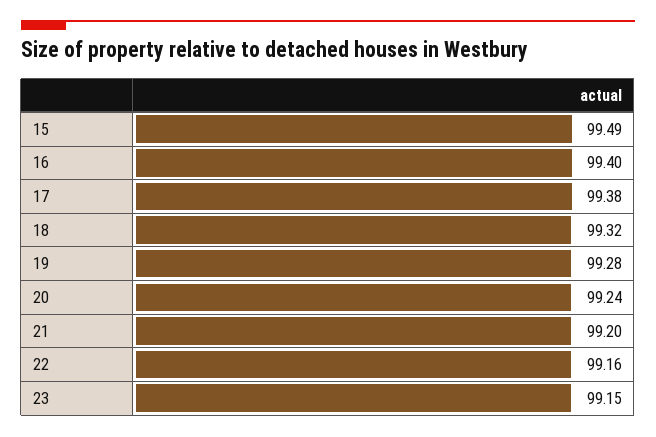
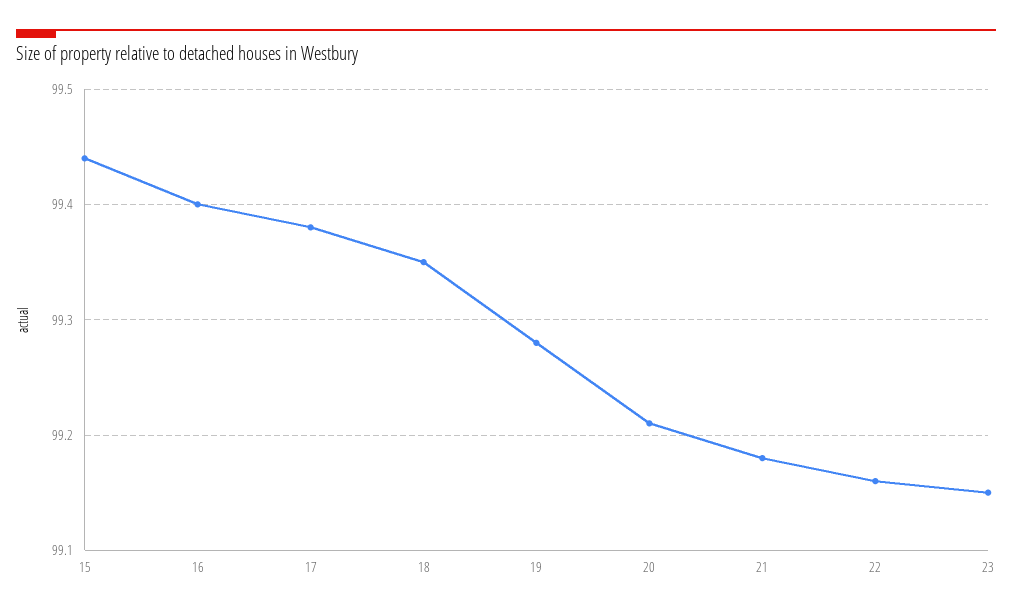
  {
-   "15": 99.49,
+   "15": 99.44,
    "16": 99.4,
    "17": 99.38,
-   "18": 99.32,
+   "18": 99.35,
    "19": 99.28,
-   "20": 99.24,
+   "20": 99.21,
-   "21": 99.2,
+   "21": 99.18,
    "22": 99.16,
    "23": 99.15
  }

